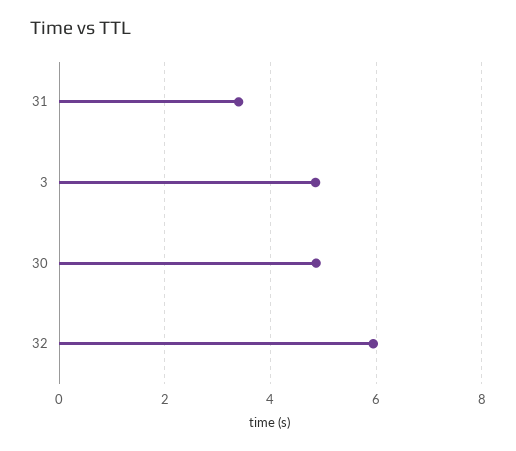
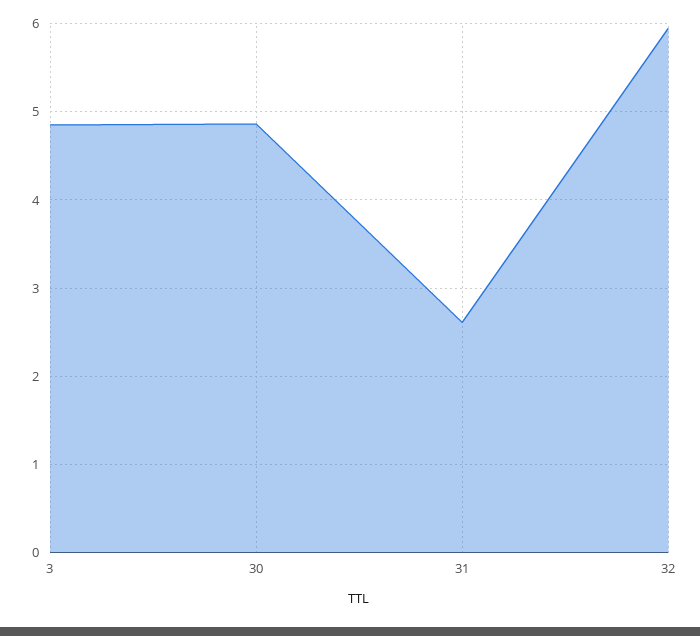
  {
-   "31": 3.4,
+   "31": 2.6,
    "3": 4.9,
    "30": 4.9,
    "32": 5.9
  }

